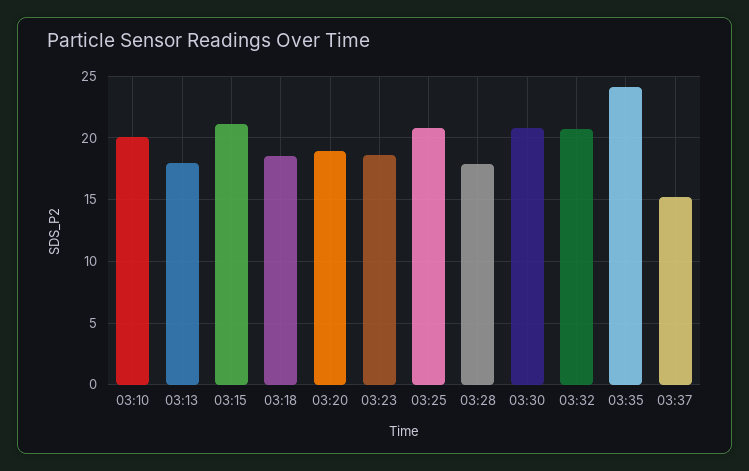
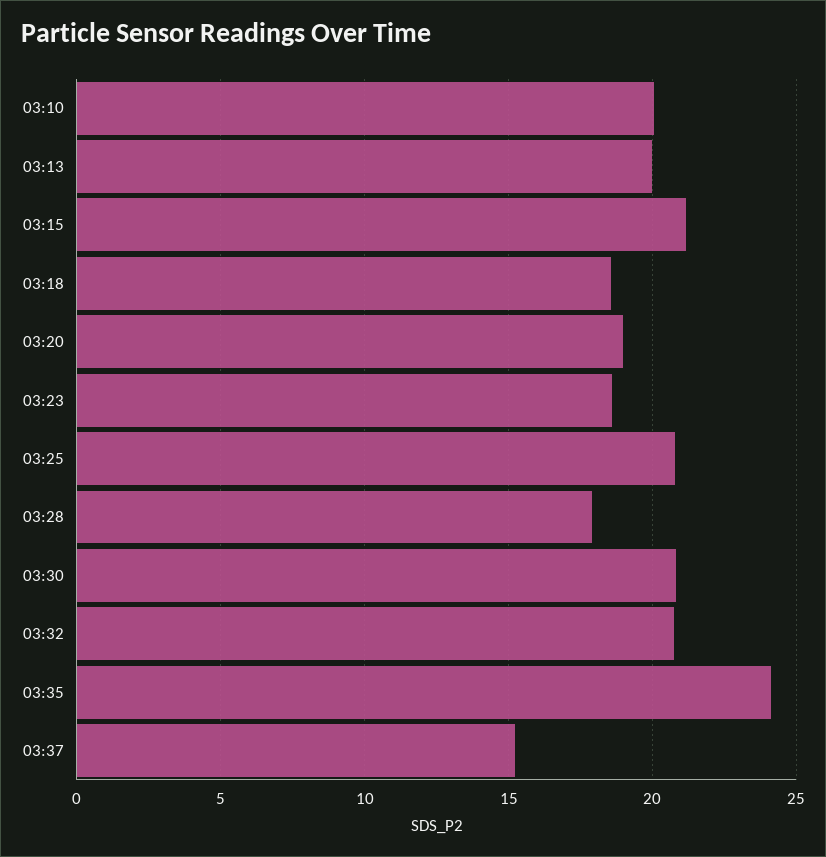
  {
    "03:10": 20,
-   "03:13": 18,
+   "03:13": 20,
    "03:15": 21,
    "03:18": 18.5,
    "03:20": 19,
    "03:23": 18.5,
    "03:25": 21,
    "03:28": 18,
    "03:30": 21,
    "03:32": 20.5,
    "03:35": 24,
    "03:37": 15
  }

